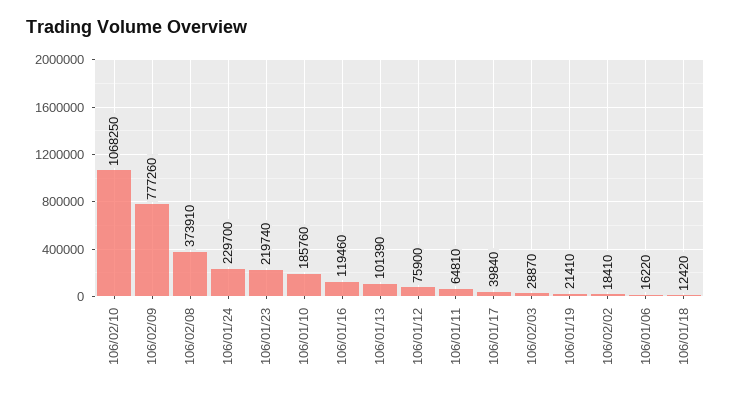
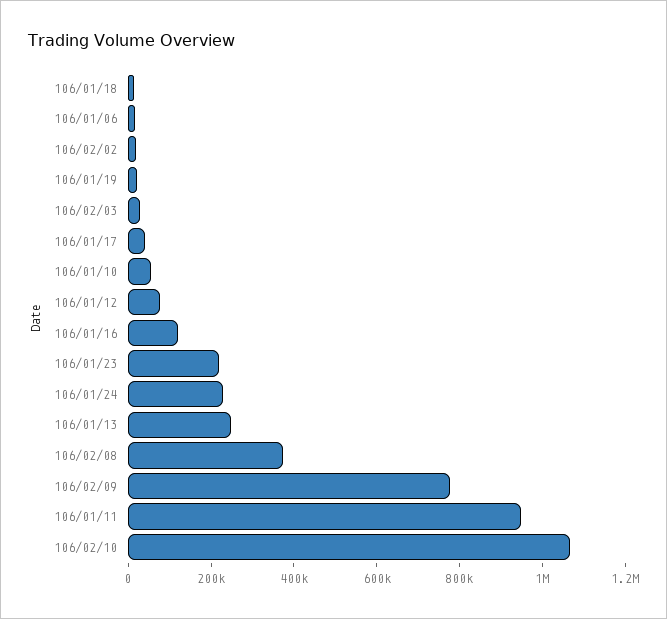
  {
    "106/02/10": 1068250,
    "106/02/09": 777260,
    "106/02/08": 373910,
    "106/01/24": 229700,
    "106/01/23": 219740,
-   "106/01/10": 185760,
+   "106/01/10": 50000,
    "106/01/16": 119460,
-   "106/01/13": 101390,
+   "106/01/13": 250000,
    "106/01/12": 75900,
-   "106/01/11": 64810,
+   "106/01/11": 950000,
    "106/01/17": 39840,
    "106/02/03": 28870,
    "106/01/19": 21410,
    "106/02/02": 18410,
    "106/01/06": 16220,
    "106/01/18": 12420
  }

